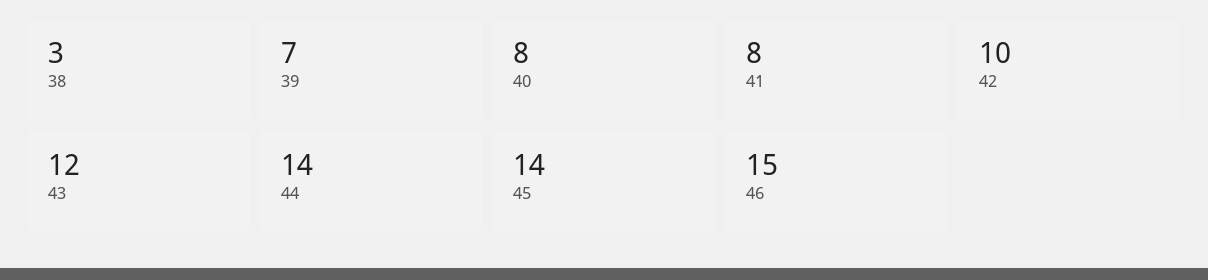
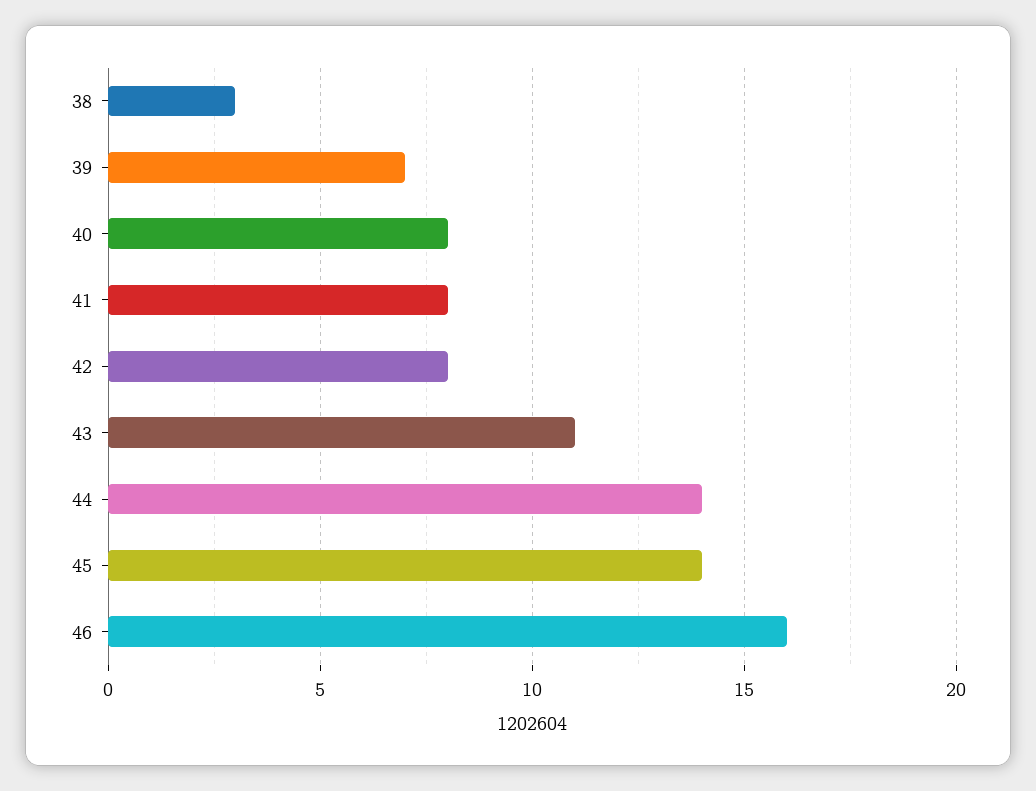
  {
    "38": 3,
    "39": 7,
    "40": 8,
    "41": 8,
-   "42": 10,
+   "42": 8,
-   "43": 12,
+   "43": 11,
    "44": 14,
    "45": 14,
-   "46": 15
+   "46": 16
  }

